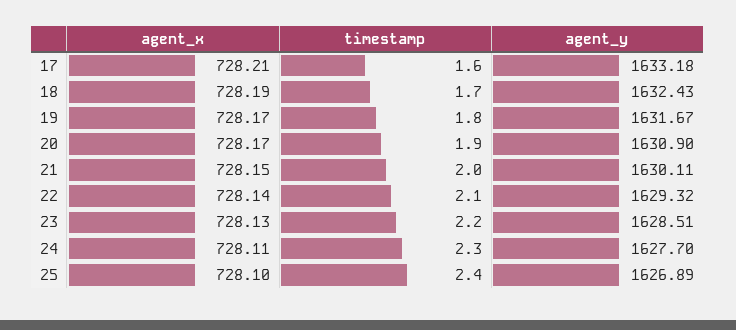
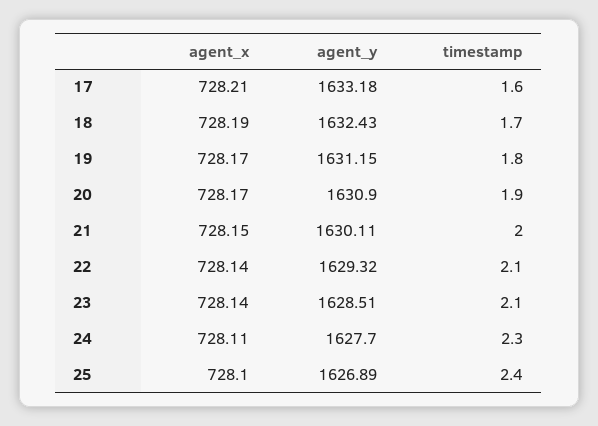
  {
    "agent_x": {
      "17": 728.21,
      "18": 728.19,
      "19": 728.17,
      "20": 728.17,
      "21": 728.15,
      "22": 728.14,
-     "23": 728.13,
+     "23": 728.14,
      "24": 728.11,
      "25": 728.1
    },
    "timestamp": {
      "17": 1.6,
      "18": 1.7,
      "19": 1.8,
      "20": 1.9,
      "21": 2,
      "22": 2.1,
-     "23": 2.2,
+     "23": 2.1,
      "24": 2.3,
      "25": 2.4
    },
    "agent_y": {
      "17": 1633.18,
      "18": 1632.43,
-     "19": 1631.67,
+     "19": 1631.15,
      "20": 1630.9,
      "21": 1630.11,
      "22": 1629.32,
      "23": 1628.51,
      "24": 1627.7,
      "25": 1626.89
    }
  }

